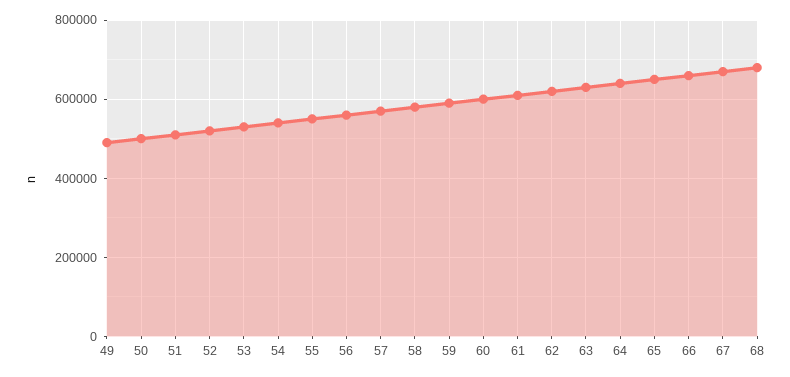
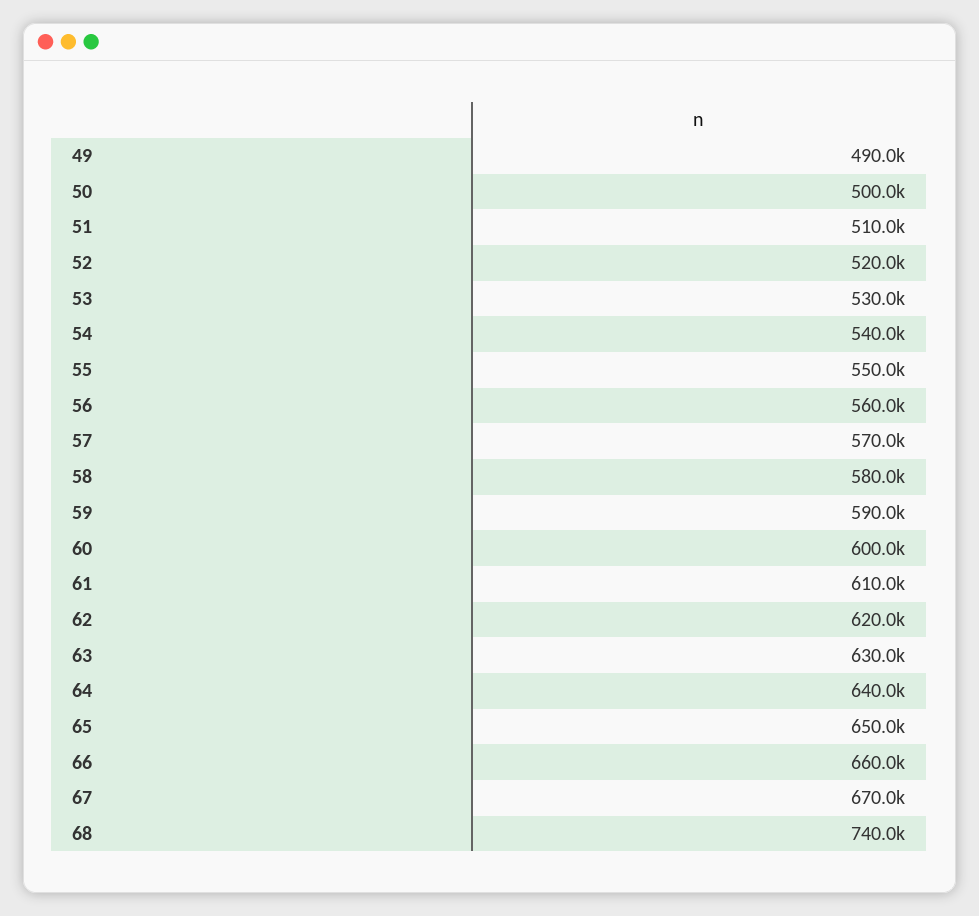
  {
    "49": 490000,
    "50": 500000,
    "51": 510000,
    "52": 520000,
    "53": 530000,
    "54": 540000,
    "55": 550000,
    "56": 560000,
    "57": 570000,
    "58": 580000,
    "59": 590000,
    "60": 600000,
    "61": 610000,
    "62": 620000,
    "63": 630000,
    "64": 640000,
    "65": 650000,
    "66": 660000,
    "67": 670000,
-   "68": 680000
+   "68": 740000
  }

